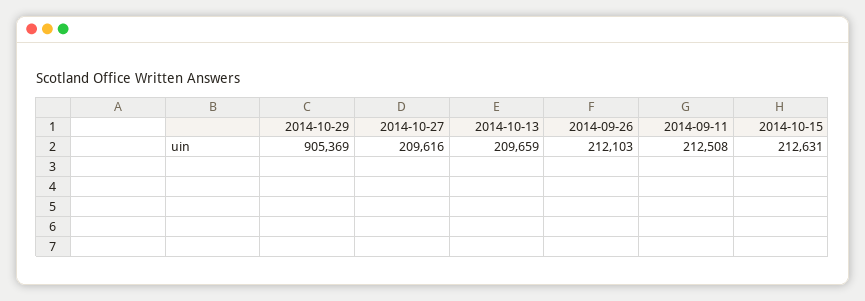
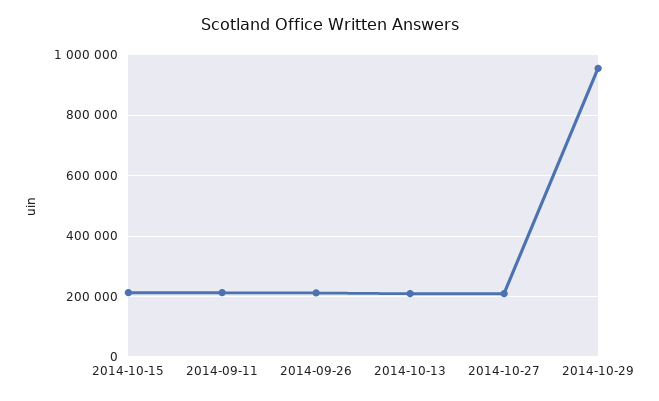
  {
-   "2014-10-29": 905369,
+   "2014-10-29": 960000,
    "2014-10-27": 209616,
    "2014-10-13": 209659,
    "2014-09-26": 212103,
    "2014-09-11": 212508,
    "2014-10-15": 212631
  }

